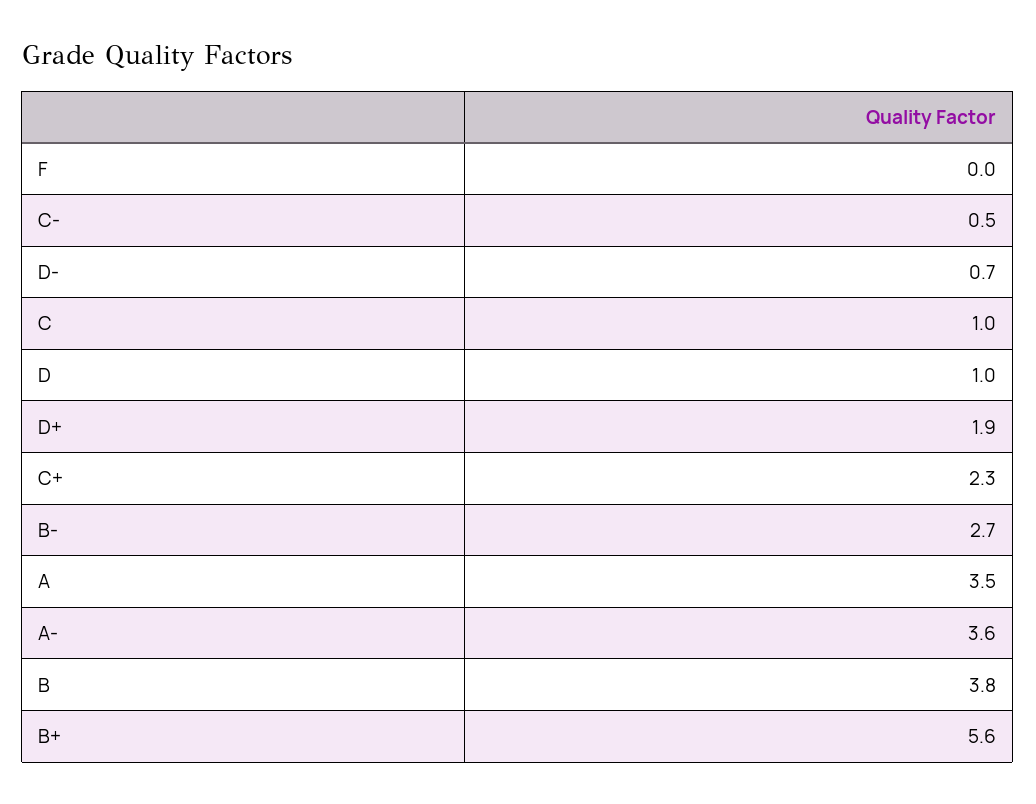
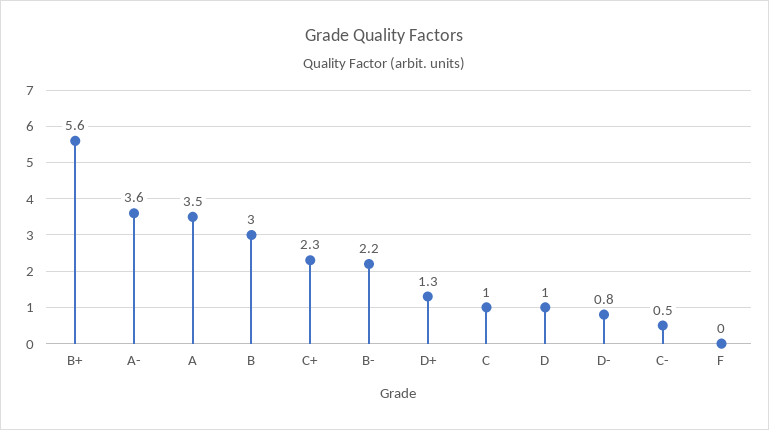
  {
    "F": 0,
    "C-": 0.5,
-   "D-": 0.7,
+   "D-": 0.8,
    "C": 1,
    "D": 1,
-   "D+": 1.9,
+   "D+": 1.3,
    "C+": 2.3,
-   "B-": 2.7,
+   "B-": 2.2,
    "A": 3.5,
    "A-": 3.6,
-   "B": 3.8,
+   "B": 3,
    "B+": 5.6
  }

